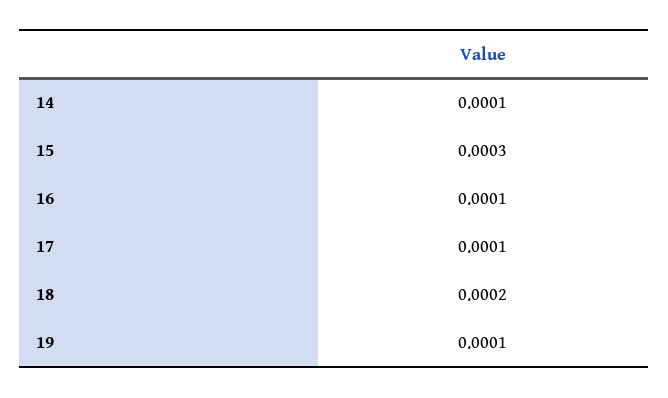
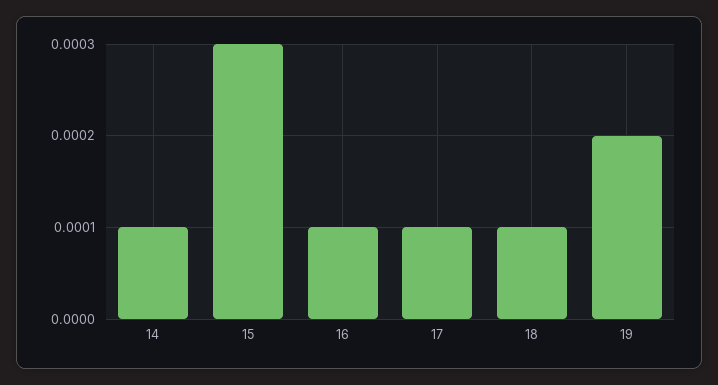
  {
    "14": 0.0001,
    "15": 0.0003,
    "16": 0.0001,
    "17": 0.0001,
-   "18": 0.0002,
+   "18": 0.0001,
-   "19": 0.0001
+   "19": 0.0002
  }

